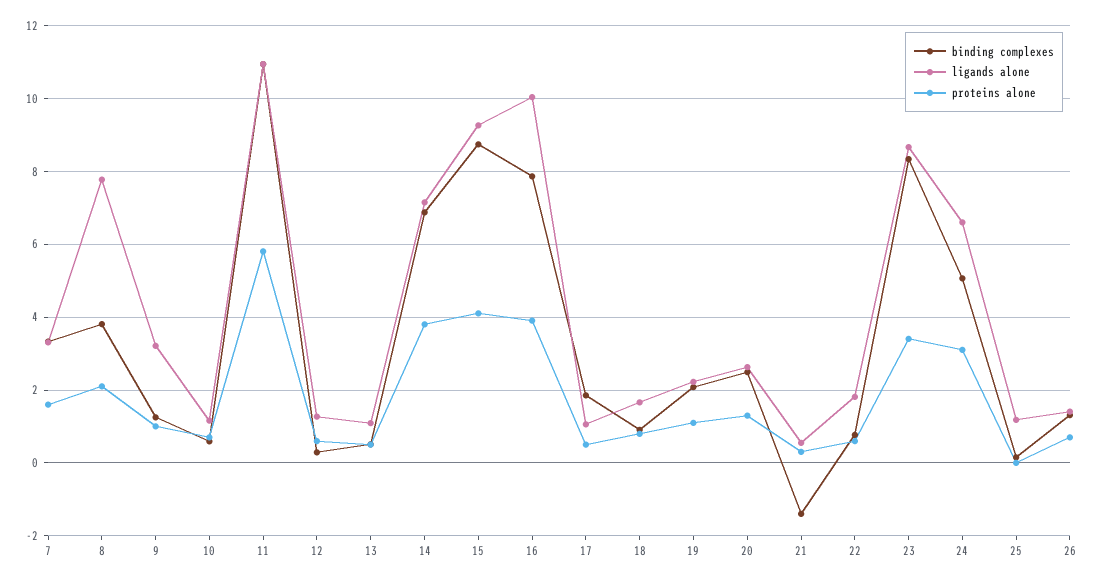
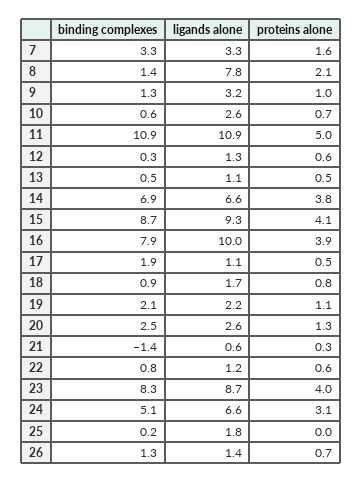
  {
    "binding complexes": {
      "7": 3.3,
-     "8": 3.8,
+     "8": 1.4,
      "9": 1.3,
      "10": 0.6,
      "11": 10.9,
      "12": 0.3,
      "13": 0.5,
      "14": 6.9,
      "15": 8.7,
      "16": 7.9,
      "17": 1.9,
      "18": 0.9,
      "19": 2.1,
      "20": 2.5,
      "21": -1.4,
      "22": 0.8,
      "23": 8.3,
      "24": 5.1,
      "25": 0.2,
      "26": 1.3
    },
    "ligands alone": {
      "7": 3.3,
      "8": 7.8,
      "9": 3.2,
-     "10": 1.2,
+     "10": 2.6,
      "11": 10.9,
      "12": 1.3,
      "13": 1.1,
-     "14": 7.2,
+     "14": 6.6,
      "15": 9.3,
      "16": 10,
      "17": 1.1,
      "18": 1.7,
      "19": 2.2,
      "20": 2.6,
      "21": 0.6,
-     "22": 1.8,
+     "22": 1.2,
      "23": 8.7,
      "24": 6.6,
-     "25": 1.2,
+     "25": 1.8,
      "26": 1.4
    },
    "proteins alone": {
      "7": 1.6,
      "8": 2.1,
      "9": 1,
      "10": 0.7,
-     "11": 5.8,
+     "11": 5,
      "12": 0.6,
      "13": 0.5,
      "14": 3.8,
      "15": 4.1,
      "16": 3.9,
      "17": 0.5,
      "18": 0.8,
      "19": 1.1,
      "20": 1.3,
      "21": 0.3,
      "22": 0.6,
-     "23": 3.4,
+     "23": 4,
      "24": 3.1,
      "25": 0,
      "26": 0.7
    }
  }

